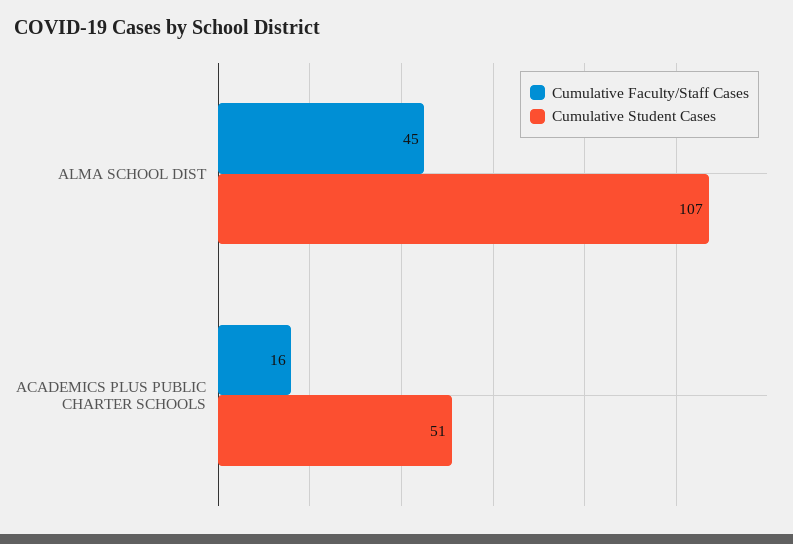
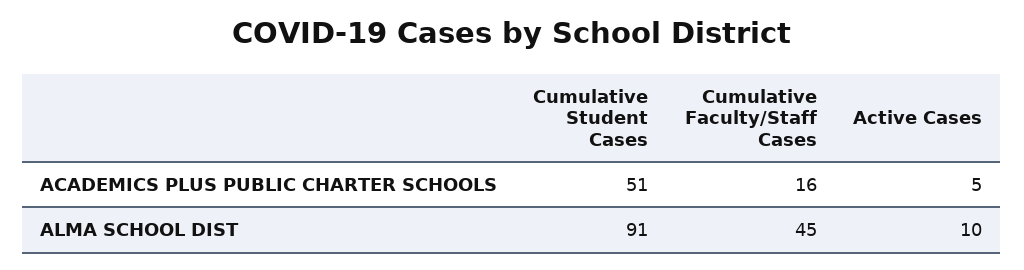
  {
    "Cumulative Faculty/Staff Cases": {
      "ALMA SCHOOL DIST": 45,
      "ACADEMICS PLUS PUBLIC CHARTER SCHOOLS": 16
    },
    "Cumulative Student Cases": {
-     "ALMA SCHOOL DIST": 107,
+     "ALMA SCHOOL DIST": 91,
      "ACADEMICS PLUS PUBLIC CHARTER SCHOOLS": 51
-   }
+   },
+   "Active Cases": {
+     "ACADEMICS PLUS PUBLIC CHARTER SCHOOLS": 5,
+     "ALMA SCHOOL DIST": 10
+   }
  }

